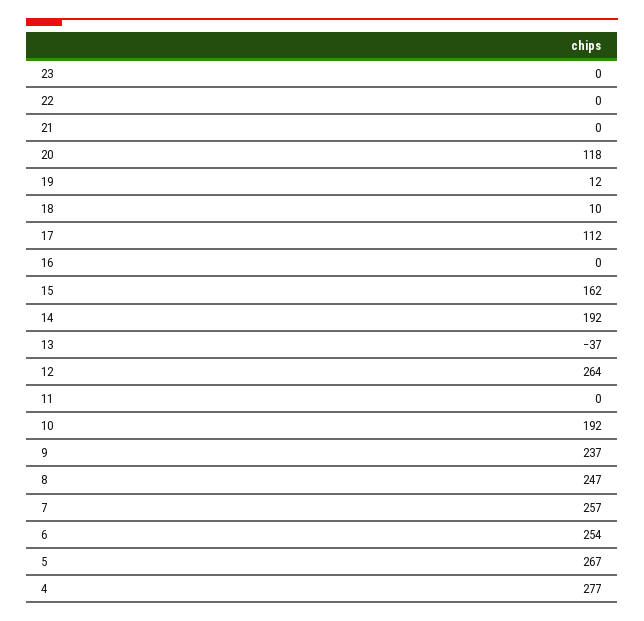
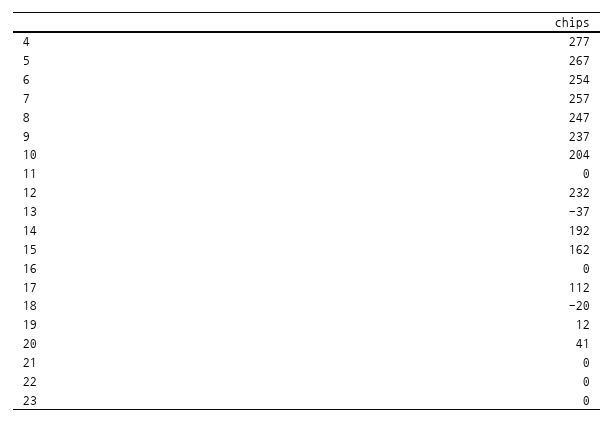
  {
    "23": 0,
    "22": 0,
    "21": 0,
-   "20": 118,
+   "20": 41,
    "19": 12,
-   "18": 10,
+   "18": -20,
    "17": 112,
    "16": 0,
    "15": 162,
    "14": 192,
    "13": -37,
-   "12": 264,
+   "12": 232,
    "11": 0,
-   "10": 192,
+   "10": 204,
    "9": 237,
    "8": 247,
    "7": 257,
    "6": 254,
    "5": 267,
    "4": 277
  }

